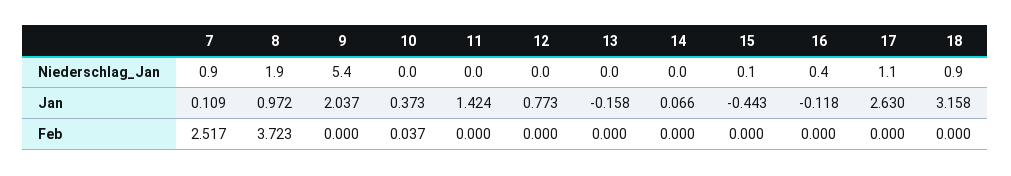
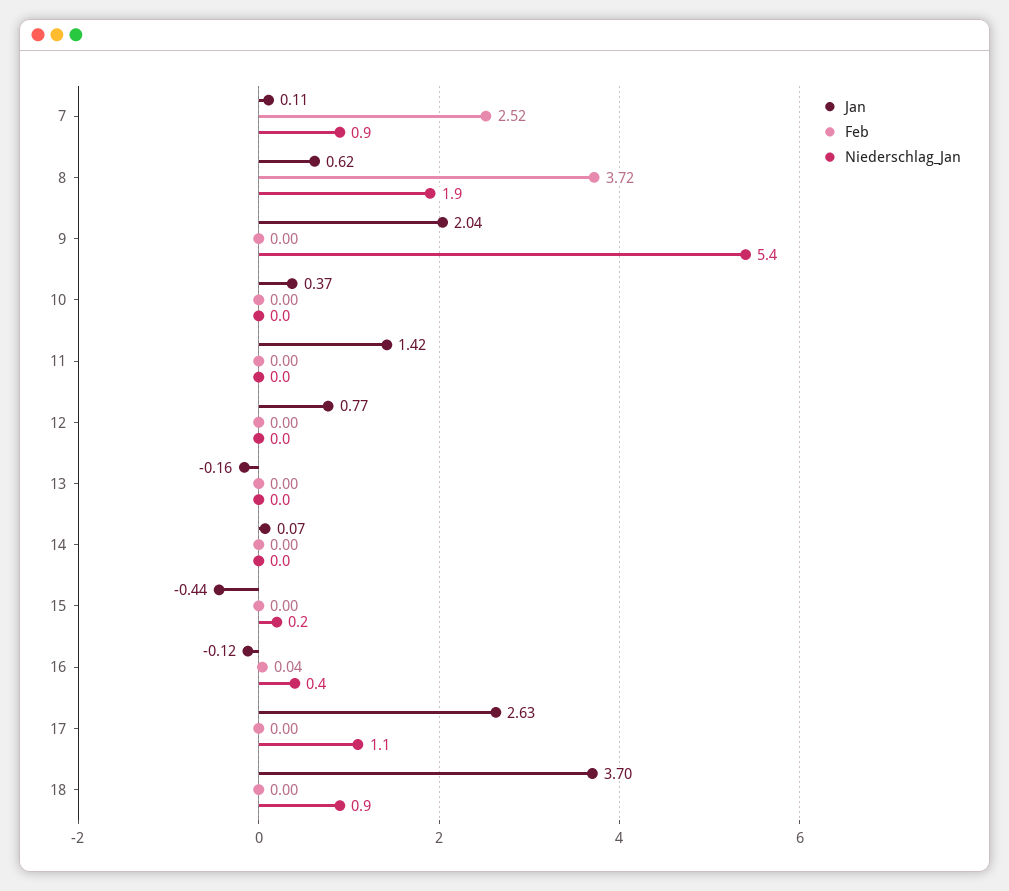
  {
    "Niederschlag_Jan": {
      "7": 0.9,
      "8": 1.9,
      "9": 5.4,
      "10": 0,
      "11": 0,
      "12": 0,
      "13": 0,
      "14": 0,
-     "15": 0.1,
+     "15": 0.2,
      "16": 0.4,
      "17": 1.1,
      "18": 0.9
    },
    "Jan": {
      "7": 0.109,
-     "8": 0.972,
+     "8": 0.62,
      "9": 2.037,
      "10": 0.373,
      "11": 1.424,
      "12": 0.773,
      "13": -0.158,
      "14": 0.066,
      "15": -0.443,
      "16": -0.118,
      "17": 2.63,
-     "18": 3.158
+     "18": 3.7
    },
    "Feb": {
      "7": 2.517,
      "8": 3.723,
      "9": 0,
-     "10": 0.037,
+     "10": 0,
      "11": 0,
      "12": 0,
      "13": 0,
      "14": 0,
      "15": 0,
-     "16": 0,
+     "16": 0.04,
      "17": 0,
      "18": 0
    }
  }

